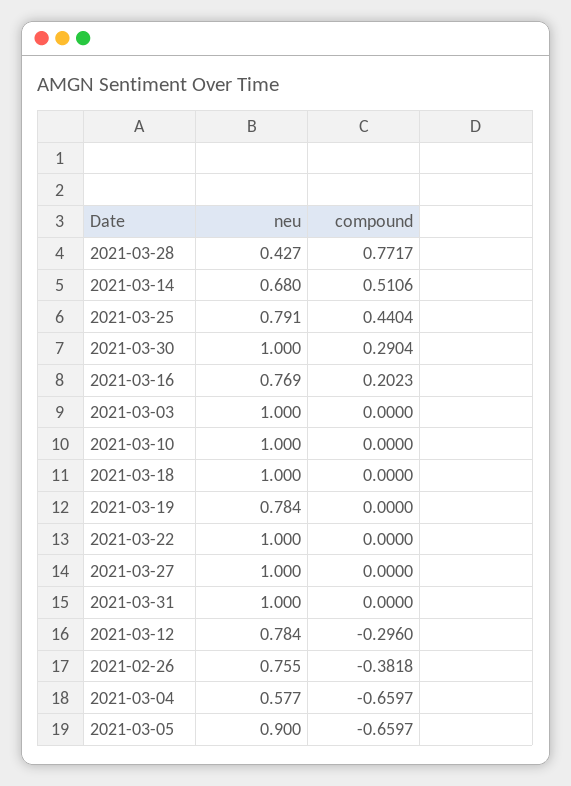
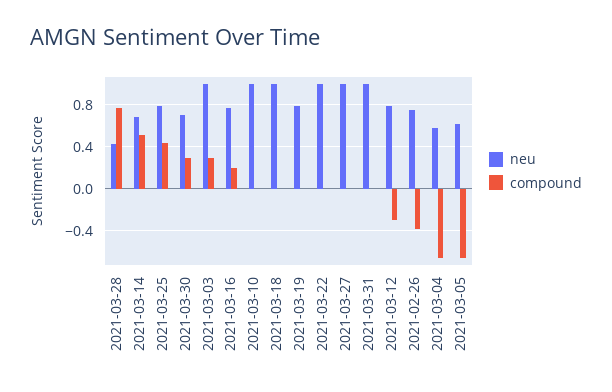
  {
    "neu": {
      "2021-03-28": 0.427,
      "2021-03-14": 0.68,
      "2021-03-25": 0.791,
-     "2021-03-30": 1,
+     "2021-03-30": 0.7,
      "2021-03-16": 0.769,
      "2021-03-03": 1,
      "2021-03-10": 1,
      "2021-03-18": 1,
      "2021-03-19": 0.784,
      "2021-03-22": 1,
      "2021-03-27": 1,
      "2021-03-31": 1,
      "2021-03-12": 0.784,
      "2021-02-26": 0.755,
      "2021-03-04": 0.577,
-     "2021-03-05": 0.9
+     "2021-03-05": 0.6
    },
    "compound": {
      "2021-03-28": 0.7717,
      "2021-03-14": 0.5106,
      "2021-03-25": 0.4404,
      "2021-03-30": 0.2904,
      "2021-03-16": 0.2023,
-     "2021-03-03": 0,
+     "2021-03-03": 0.3,
      "2021-03-10": 0,
      "2021-03-18": 0,
      "2021-03-19": 0,
      "2021-03-22": 0,
      "2021-03-27": 0,
      "2021-03-31": 0,
      "2021-03-12": -0.296,
      "2021-02-26": -0.3818,
      "2021-03-04": -0.6597,
      "2021-03-05": -0.6597
    }
  }

